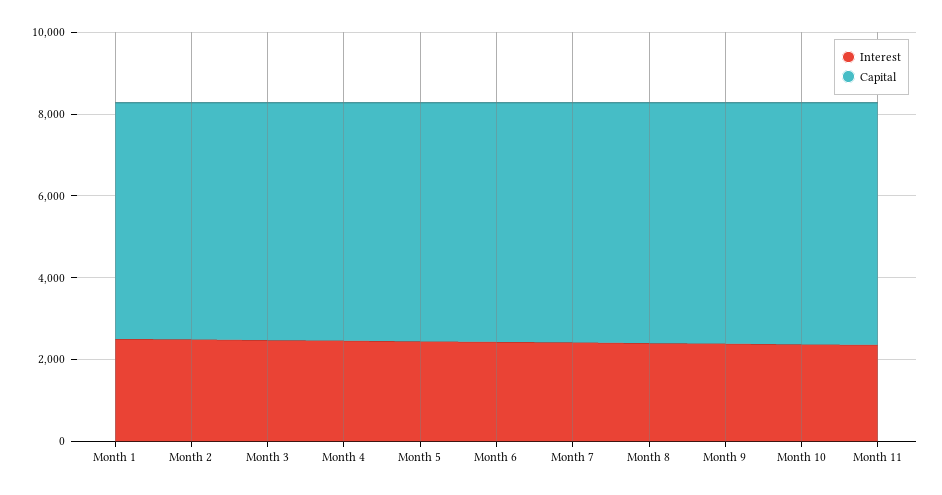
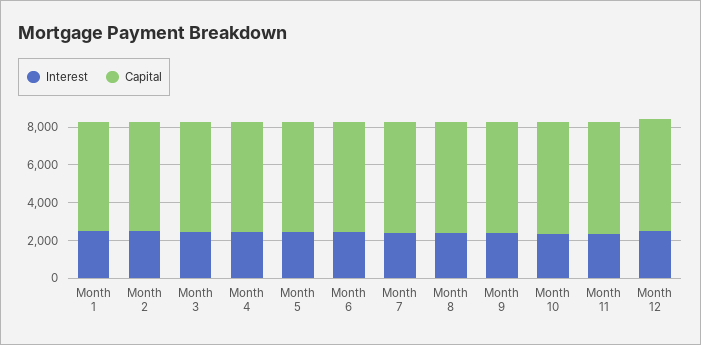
  {
    "Interest": {
      "Month 1": 2500,
      "Month 2": 2500,
      "Month 3": 2500,
      "Month 4": 2500,
      "Month 5": 2500,
      "Month 6": 2500,
      "Month 7": 2500,
      "Month 8": 2500,
      "Month 9": 2500,
      "Month 10": 2500,
-     "Month 11": 2500
+     "Month 11": 2500,
+     "Month 12": 2500
    },
    "Capital": {
      "Month 1": 6000,
      "Month 2": 6000,
      "Month 3": 6000,
      "Month 4": 6000,
      "Month 5": 6000,
      "Month 6": 6000,
      "Month 7": 6000,
      "Month 8": 6000,
      "Month 9": 6000,
      "Month 10": 6000,
-     "Month 11": 6000
+     "Month 11": 6000,
+     "Month 12": 6000
    }
  }

